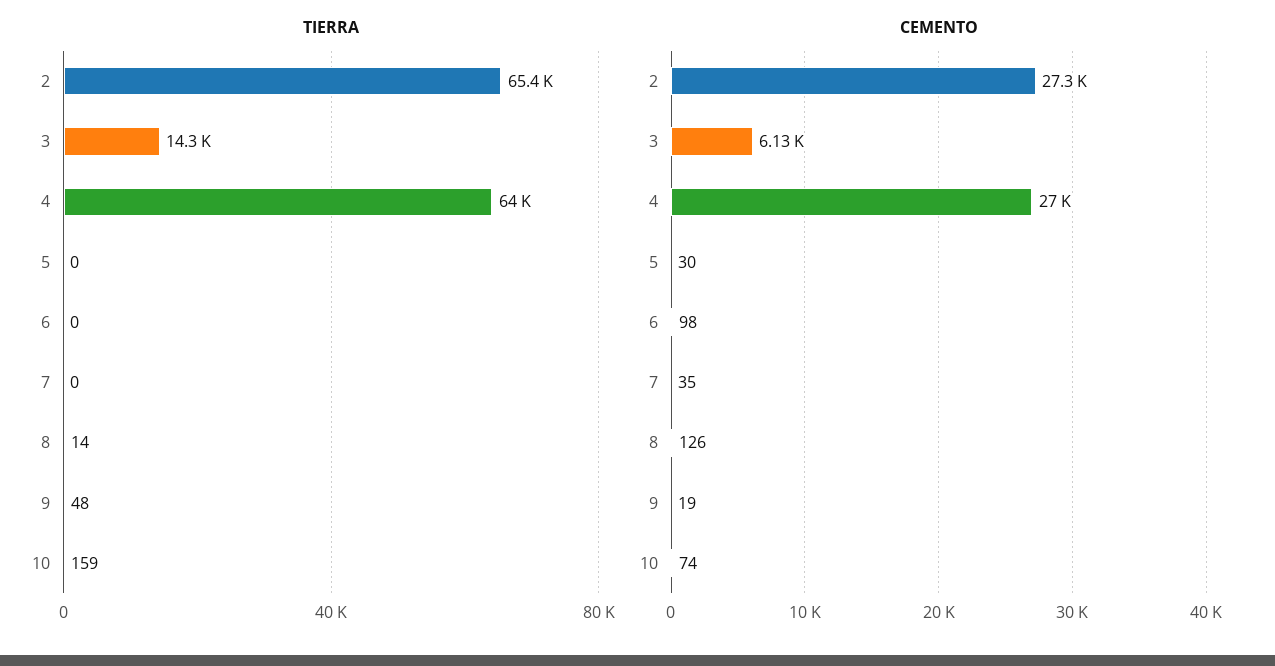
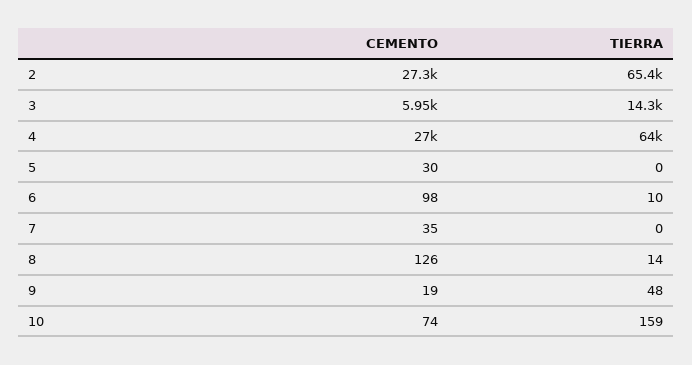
  {
    "TIERRA": {
      "2": 65400,
      "3": 14300,
      "4": 64000,
      "5": 0,
-     "6": 0,
+     "6": 10,
      "7": 0,
      "8": 14,
      "9": 48,
      "10": 159
    },
    "CEMENTO": {
      "2": 27300,
-     "3": 6130,
+     "3": 5950,
      "4": 27000,
      "5": 30,
      "6": 98,
      "7": 35,
      "8": 126,
      "9": 19,
      "10": 74
    }
  }

